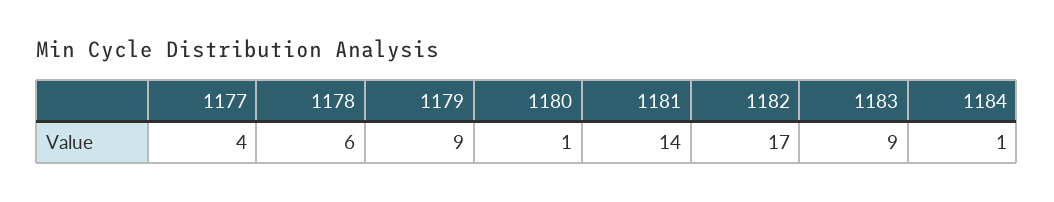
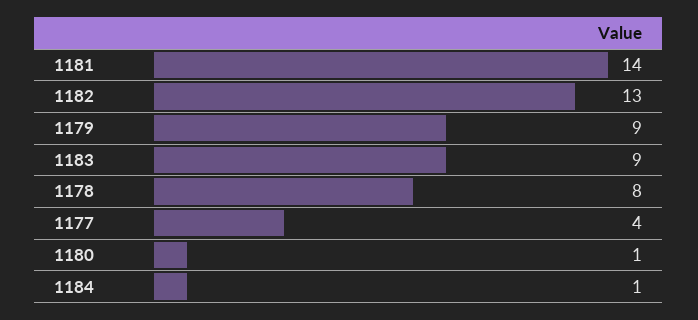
  {
    "1177": 4,
-   "1178": 6,
+   "1178": 8,
    "1179": 9,
    "1180": 1,
    "1181": 14,
-   "1182": 17,
+   "1182": 13,
    "1183": 9,
    "1184": 1
  }

